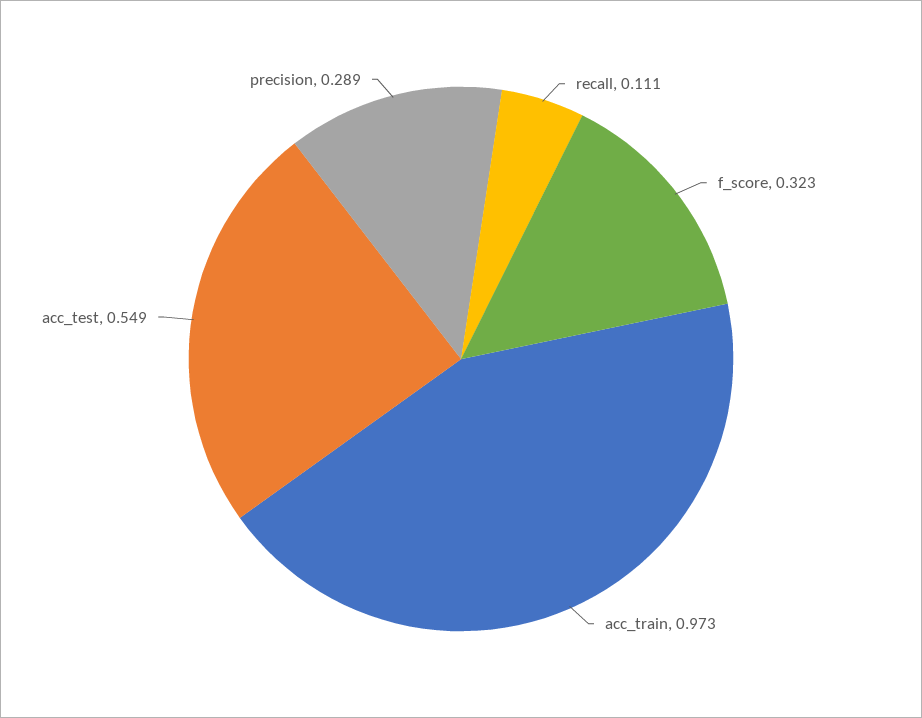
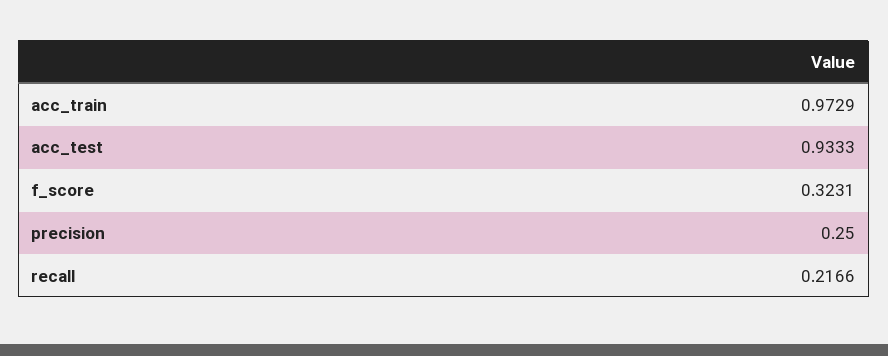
  {
-   "recall": 0.111,
+   "recall": 0.2166,
    "f_score": 0.3231,
    "acc_train": 0.9729,
-   "acc_test": 0.549,
+   "acc_test": 0.9333,
-   "precision": 0.289
+   "precision": 0.25
  }

